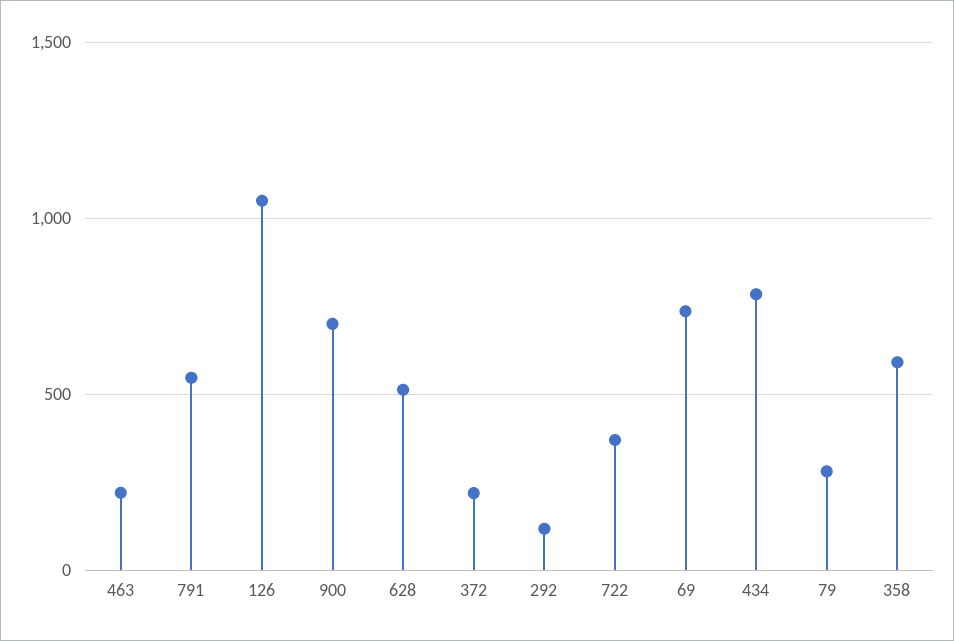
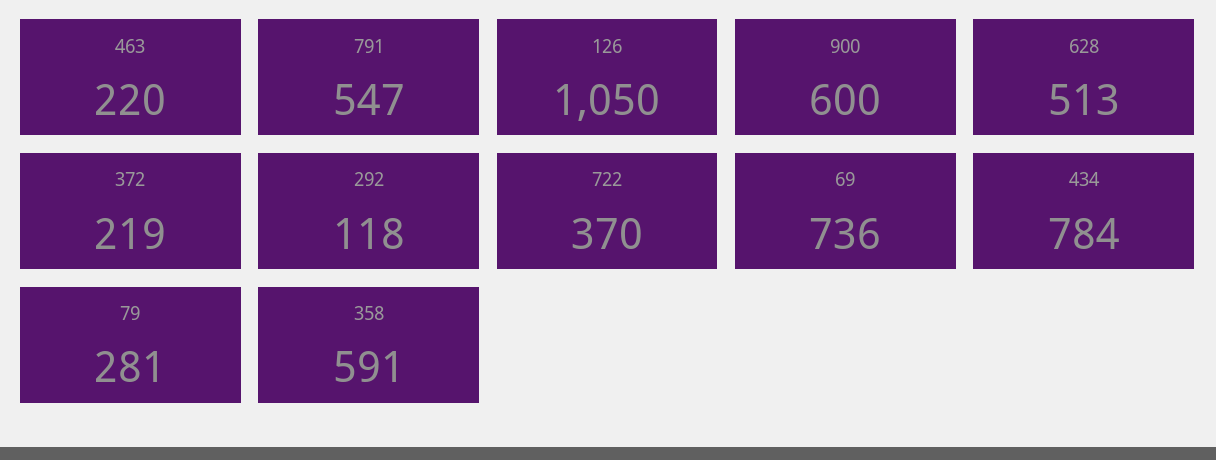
  {
    "463": 220,
    "791": 547,
    "126": 1050,
-   "900": 700,
+   "900": 600,
    "628": 513,
    "372": 219,
    "292": 118,
    "722": 370,
    "69": 736,
    "434": 784,
    "79": 281,
    "358": 591
  }

